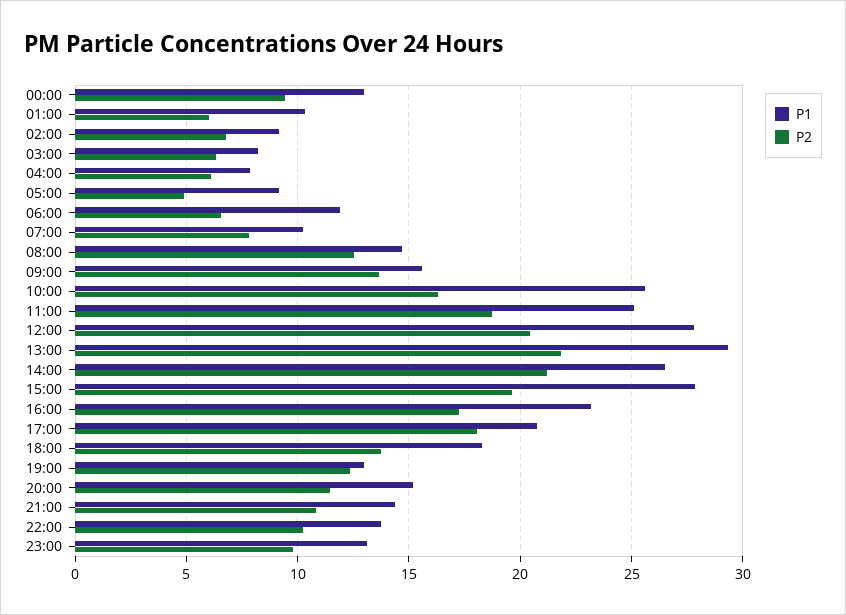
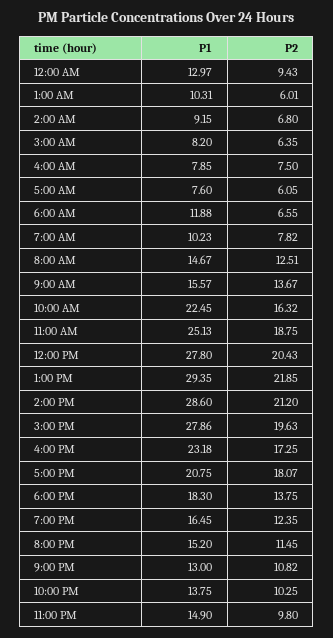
  {
    "P1": {
      "00:00": 12.97,
      "01:00": 10.31,
      "02:00": 9.15,
      "03:00": 8.2,
      "04:00": 7.85,
-     "05:00": 9,
+     "05:00": 7.6,
      "06:00": 11.88,
      "07:00": 10.23,
      "08:00": 14.67,
      "09:00": 15.57,
-     "10:00": 25.5,
+     "10:00": 22.45,
      "11:00": 25.13,
      "12:00": 27.8,
      "13:00": 29.35,
-     "14:00": 26.5,
+     "14:00": 28.6,
      "15:00": 27.86,
      "16:00": 23.18,
      "17:00": 20.75,
      "18:00": 18.3,
-     "19:00": 13,
+     "19:00": 16.45,
      "20:00": 15.2,
-     "21:00": 14.5,
+     "21:00": 13,
      "22:00": 13.75,
-     "23:00": 13
+     "23:00": 14.9
    },
    "P2": {
      "00:00": 9.43,
      "01:00": 6.01,
      "02:00": 6.8,
      "03:00": 6.35,
-     "04:00": 6,
+     "04:00": 7.5,
-     "05:00": 5,
+     "05:00": 6.05,
      "06:00": 6.55,
      "07:00": 7.82,
      "08:00": 12.51,
      "09:00": 13.67,
      "10:00": 16.32,
      "11:00": 18.75,
      "12:00": 20.43,
      "13:00": 21.85,
      "14:00": 21.2,
      "15:00": 19.63,
      "16:00": 17.25,
      "17:00": 18.07,
      "18:00": 13.75,
      "19:00": 12.35,
      "20:00": 11.45,
      "21:00": 10.82,
      "22:00": 10.25,
      "23:00": 9.8
    }
  }

